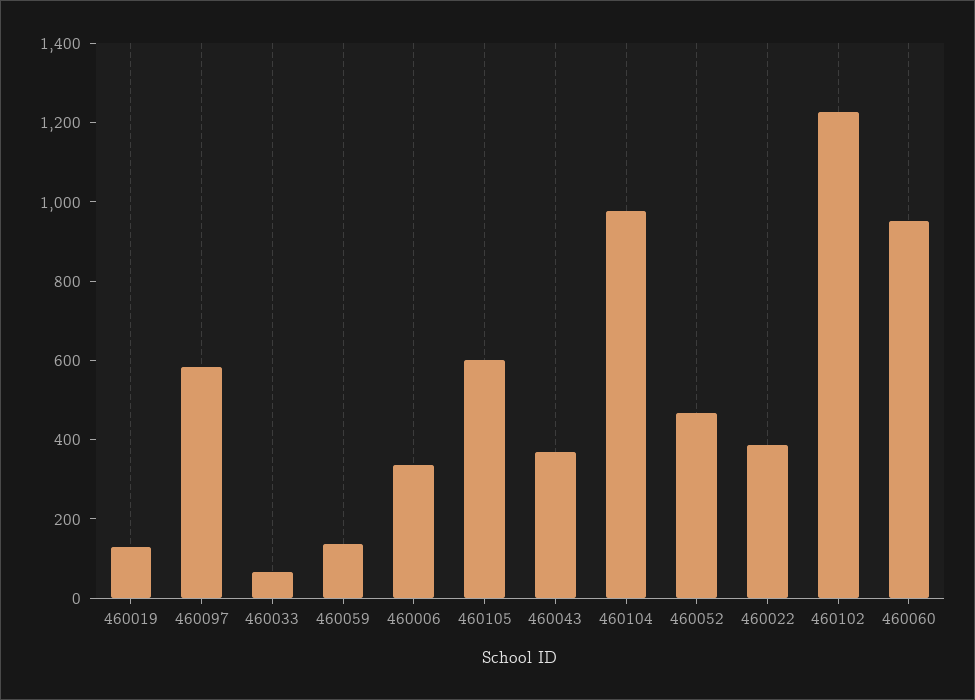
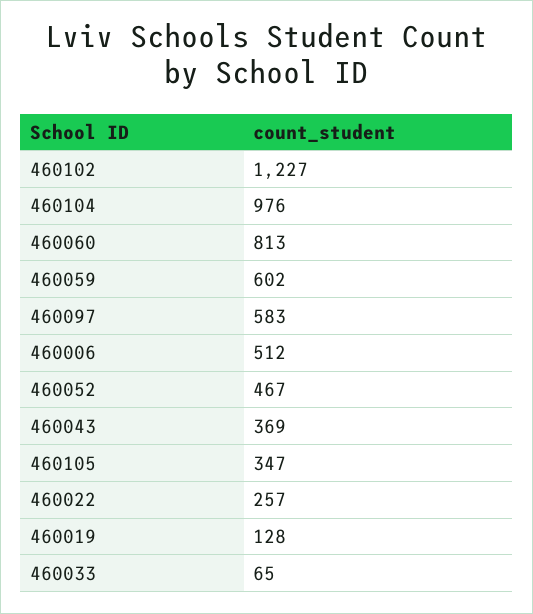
  {
    "460019": 128,
    "460097": 583,
    "460033": 65,
-   "460059": 150,
+   "460059": 602,
-   "460006": 350,
+   "460006": 512,
-   "460105": 600,
+   "460105": 347,
    "460043": 369,
    "460104": 976,
    "460052": 467,
-   "460022": 400,
+   "460022": 257,
    "460102": 1227,
-   "460060": 950
+   "460060": 813
  }

